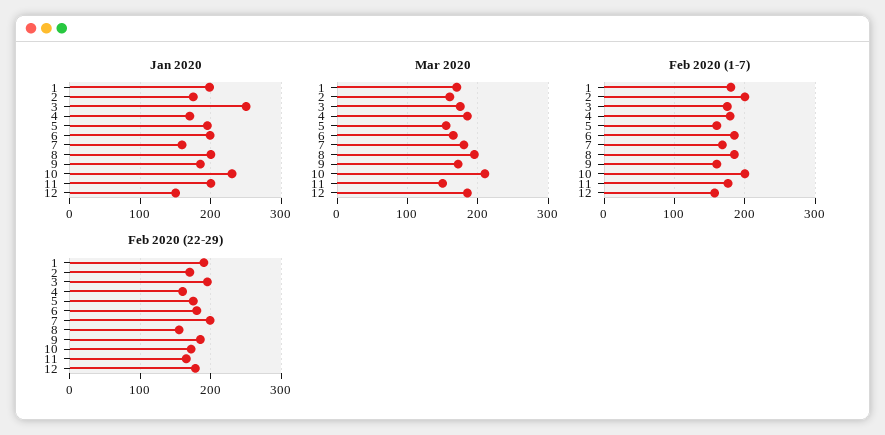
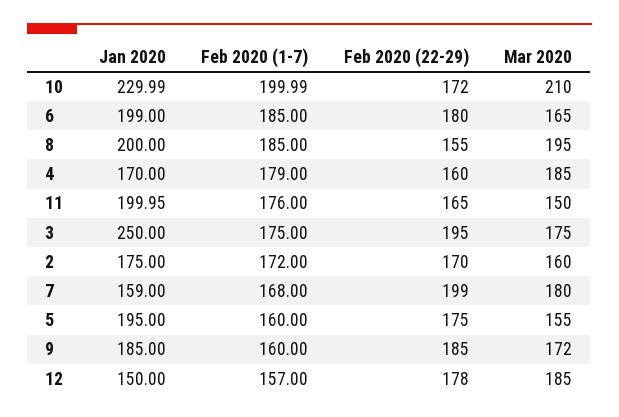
  {
    "Jan 2020": {
-     "1": 200,
      "2": 175,
      "3": 250,
      "4": 170,
      "5": 195,
      "6": 199,
      "7": 159,
      "8": 200,
      "9": 185,
      "10": 229.99,
      "11": 199.95,
      "12": 150
    },
    "Mar 2020": {
-     "1": 170,
      "2": 160,
      "3": 175,
      "4": 185,
      "5": 155,
      "6": 165,
      "7": 180,
      "8": 195,
      "9": 172,
      "10": 210,
      "11": 150,
      "12": 185
    },
    "Feb 2020 (1-7)": {
-     "1": 180,
-     "2": 200,
+     "2": 172,
      "3": 175,
      "4": 179,
      "5": 160,
      "6": 185,
      "7": 168,
      "8": 185,
      "9": 160,
      "10": 199.99,
      "11": 176,
      "12": 157
    },
    "Feb 2020 (22-29)": {
-     "1": 190,
      "2": 170,
      "3": 195,
      "4": 160,
      "5": 175,
      "6": 180,
      "7": 199,
      "8": 155,
      "9": 185,
      "10": 172,
      "11": 165,
      "12": 178
    }
  }

